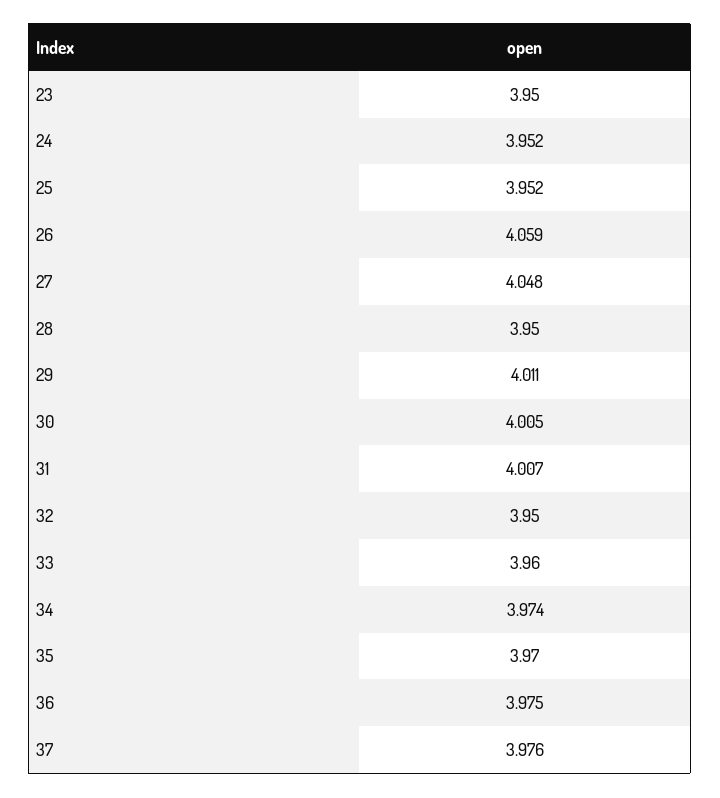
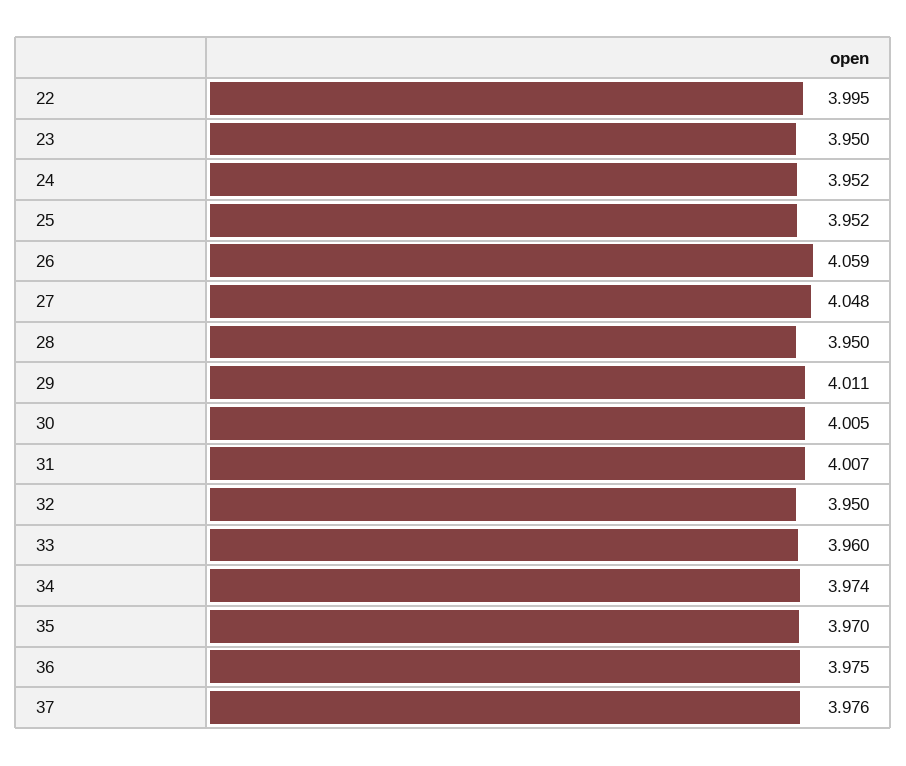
  {
    "23": 3.95,
    "24": 3.952,
    "25": 3.952,
    "26": 4.059,
    "27": 4.048,
    "28": 3.95,
    "29": 4.011,
    "30": 4.005,
    "31": 4.007,
    "32": 3.95,
    "33": 3.96,
    "34": 3.974,
    "35": 3.97,
    "36": 3.975,
-   "37": 3.976
+   "37": 3.976,
+   "22": 3.995
  }

